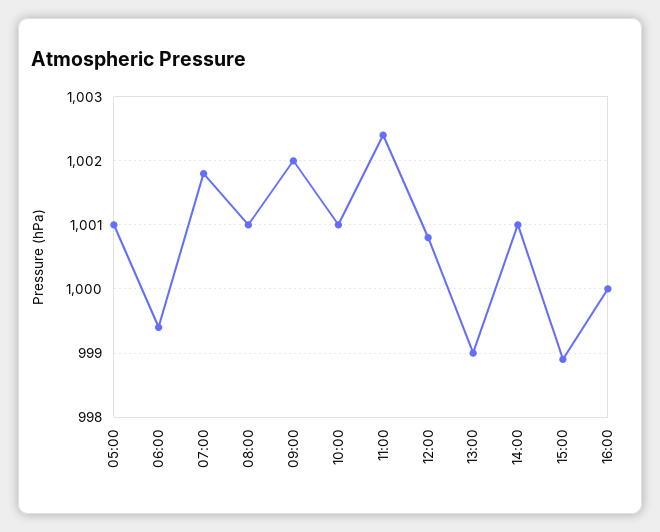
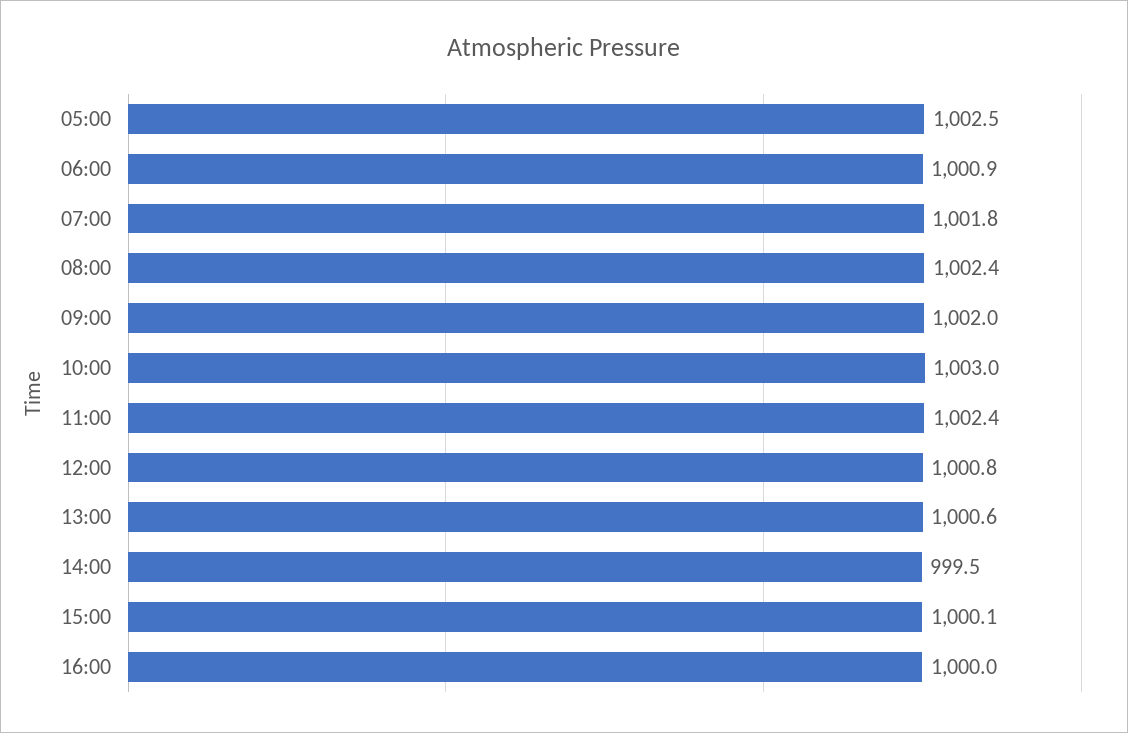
  {
-   "05:00": 1001,
+   "05:00": 1002.5,
-   "06:00": 999.4,
+   "06:00": 1000.9,
    "07:00": 1001.8,
-   "08:00": 1001,
+   "08:00": 1002.4,
    "09:00": 1002,
-   "10:00": 1001,
+   "10:00": 1003,
    "11:00": 1002.4,
    "12:00": 1000.8,
-   "13:00": 999,
+   "13:00": 1000.6,
-   "14:00": 1001,
+   "14:00": 999.5,
-   "15:00": 998.9,
+   "15:00": 1000.1,
    "16:00": 1000
  }

